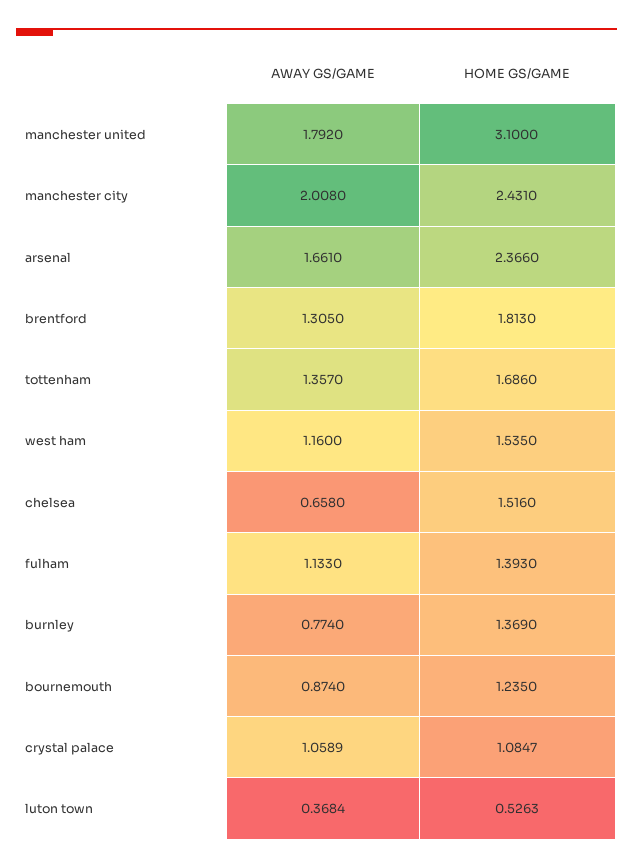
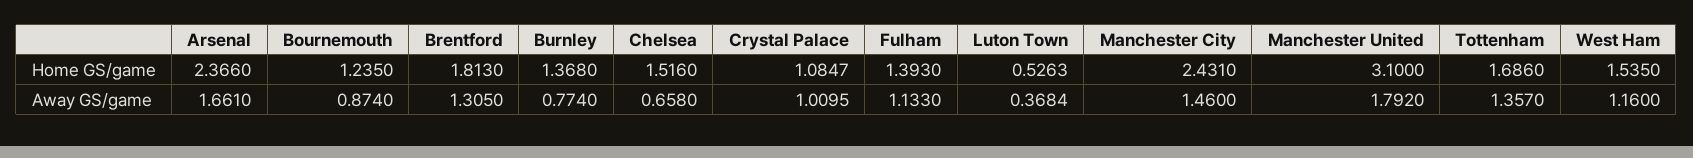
  {
    "AWAY GS/GAME": {
      "manchester united": 1.792,
-     "manchester city": 2.008,
+     "manchester city": 1.46,
      "arsenal": 1.661,
      "brentford": 1.305,
      "tottenham": 1.357,
      "west ham": 1.16,
      "chelsea": 0.658,
      "fulham": 1.133,
      "burnley": 0.774,
      "bournemouth": 0.874,
-     "crystal palace": 1.0589,
+     "crystal palace": 1.0095,
      "luton town": 0.3684
    },
    "HOME GS/GAME": {
      "manchester united": 3.1,
      "manchester city": 2.431,
      "arsenal": 2.366,
      "brentford": 1.813,
      "tottenham": 1.686,
      "west ham": 1.535,
      "chelsea": 1.516,
      "fulham": 1.393,
-     "burnley": 1.369,
+     "burnley": 1.368,
      "bournemouth": 1.235,
      "crystal palace": 1.0847,
      "luton town": 0.5263
    }
  }

